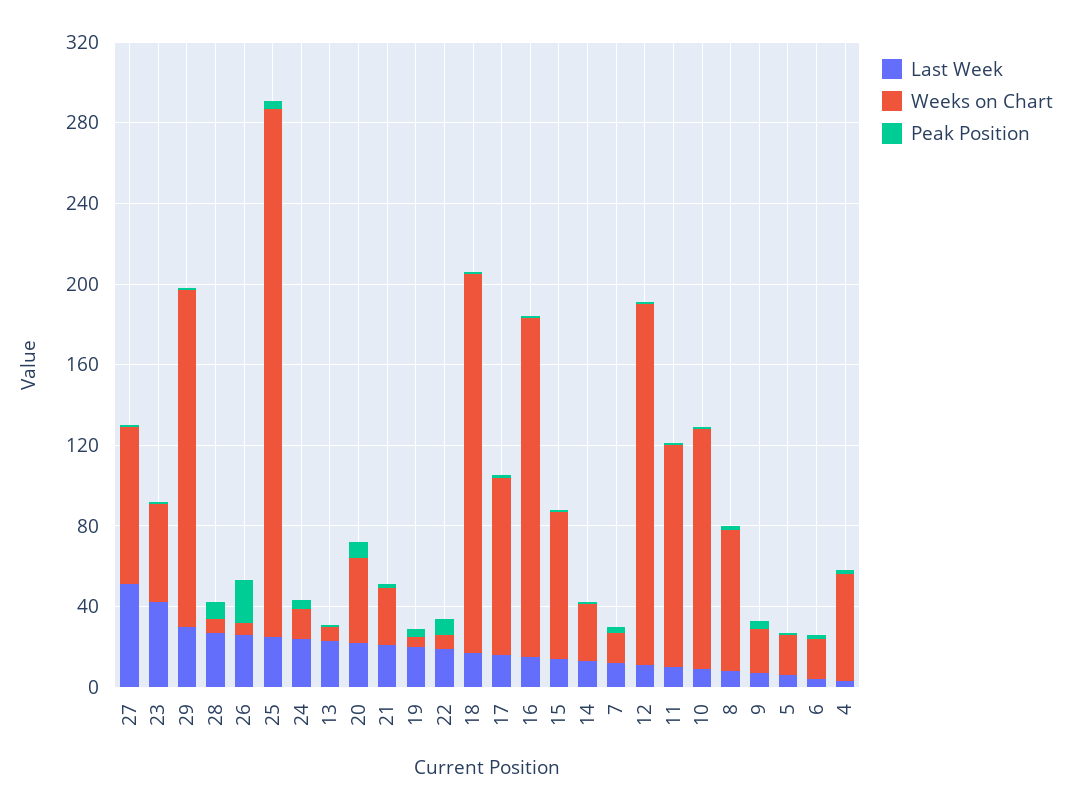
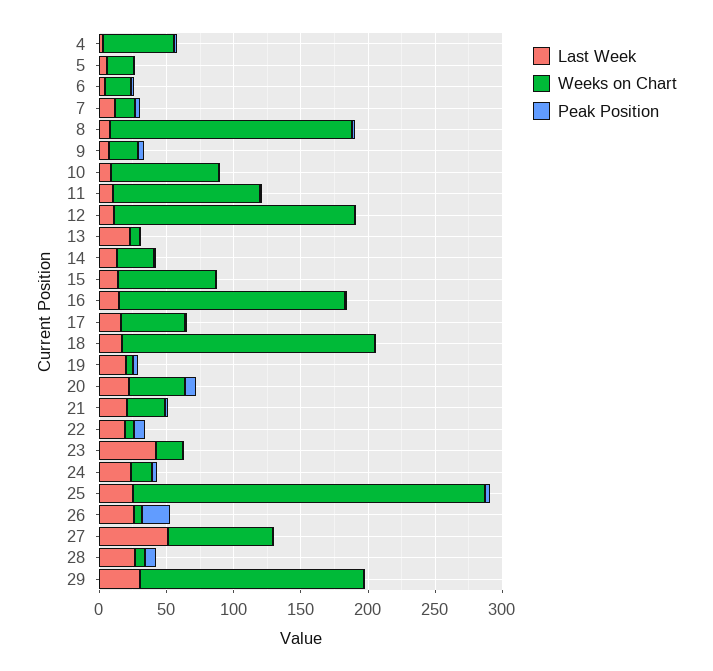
  {
    "Last Week": {
      "27": 50,
      "23": 40,
      "29": 30,
      "28": 30,
      "26": 30,
      "25": 30,
      "24": 20,
      "13": 20,
      "20": 20,
      "21": 20,
      "19": 20,
      "22": 20,
      "18": 20,
      "17": 20,
      "16": 20,
      "15": 10,
      "14": 10,
      "7": 10,
      "12": 10,
      "11": 10,
      "10": 10,
      "8": 10,
      "9": 10,
      "5": 10,
      "6": 0,
      "4": 0
    },
    "Weeks on Chart": {
      "27": 80,
-     "23": 50,
+     "23": 20,
      "29": 170,
      "28": 10,
      "26": 10,
      "25": 260,
      "24": 20,
      "13": 10,
      "20": 40,
      "21": 30,
      "19": 10,
      "22": 10,
      "18": 190,
-     "17": 90,
+     "17": 50,
      "16": 170,
      "15": 70,
      "14": 30,
      "7": 20,
      "12": 180,
      "11": 110,
-     "10": 120,
+     "10": 80,
-     "8": 70,
+     "8": 180,
      "9": 20,
      "5": 20,
      "6": 20,
      "4": 50
    },
    "Peak Position": {
      "27": 0,
      "23": 0,
      "29": 0,
      "28": 10,
      "26": 20,
      "25": 0,
      "24": 0,
      "13": 0,
      "20": 10,
      "21": 0,
      "19": 0,
      "22": 10,
      "18": 0,
      "17": 0,
      "16": 0,
      "15": 0,
      "14": 0,
      "7": 0,
      "12": 0,
      "11": 0,
      "10": 0,
      "8": 0,
      "9": 0,
      "5": 0,
      "6": 0,
      "4": 0
    }
  }

